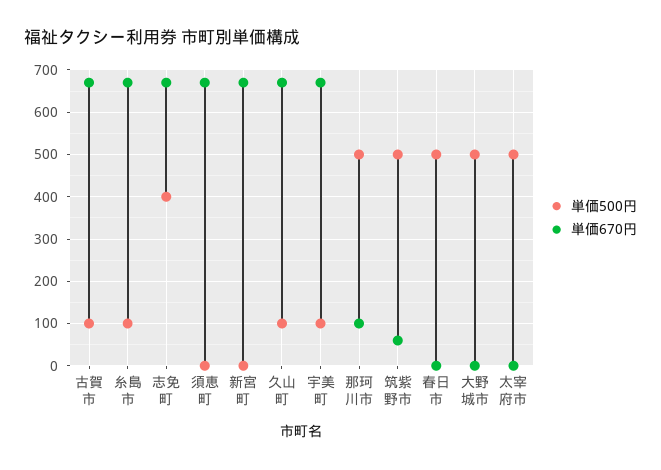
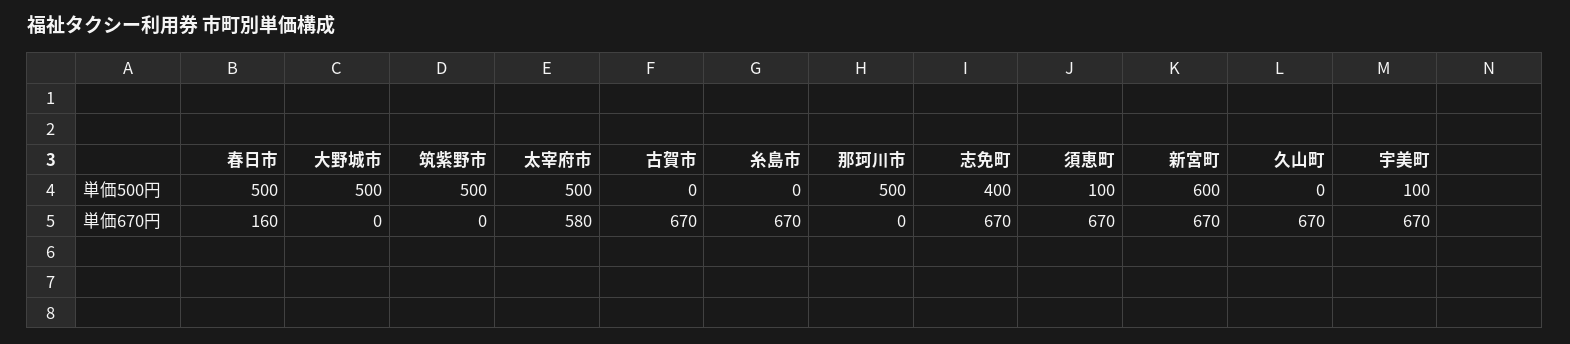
  {
    "単価500円": {
-     "古賀市": 100,
+     "古賀市": 0,
-     "糸島市": 100,
+     "糸島市": 0,
      "志免町": 400,
-     "須恵町": 0,
+     "須恵町": 100,
-     "新宮町": 0,
+     "新宮町": 600,
-     "久山町": 100,
+     "久山町": 0,
      "宇美町": 100,
      "那珂川市": 500,
      "筑紫野市": 500,
      "春日市": 500,
      "大野城市": 500,
      "太宰府市": 500
    },
    "単価670円": {
      "古賀市": 670,
      "糸島市": 670,
      "志免町": 670,
      "須恵町": 670,
      "新宮町": 670,
      "久山町": 670,
      "宇美町": 670,
-     "那珂川市": 100,
+     "那珂川市": 0,
-     "筑紫野市": 60,
+     "筑紫野市": 0,
-     "春日市": 0,
+     "春日市": 160,
      "大野城市": 0,
-     "太宰府市": 0
+     "太宰府市": 580
    }
  }

